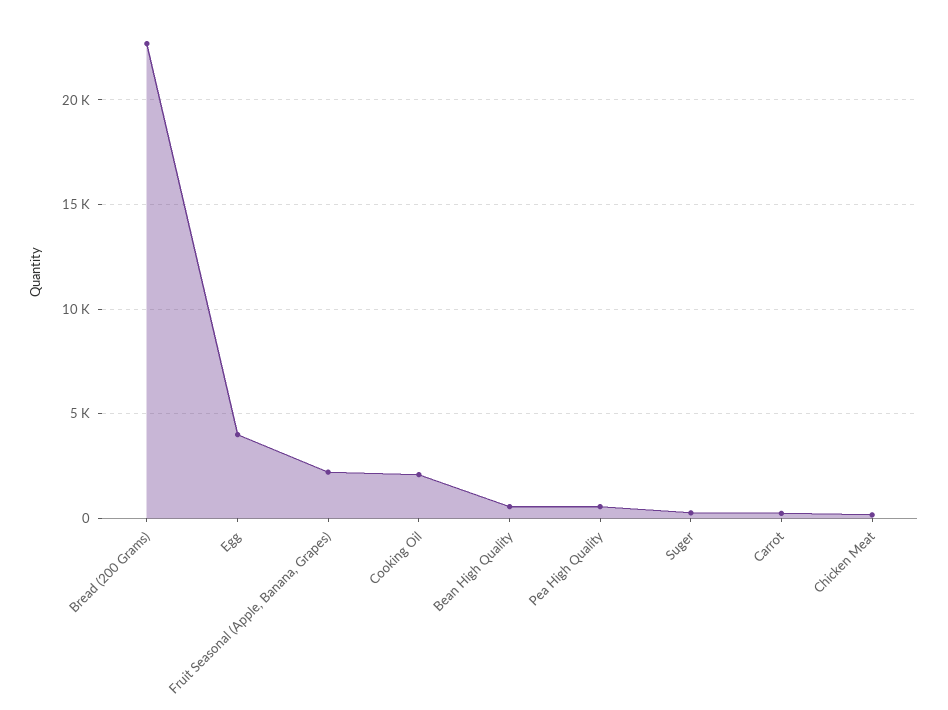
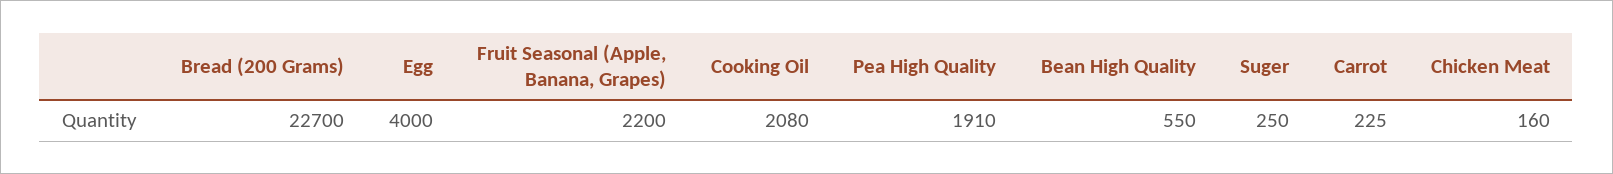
  {
    "Bread (200 Grams)": 22700,
    "Egg": 4000,
    "Fruit Seasonal (Apple, Banana, Grapes)": 2200,
    "Cooking Oil": 2080,
    "Bean High Quality": 550,
-   "Pea High Quality": 500,
+   "Pea High Quality": 1910,
    "Suger": 250,
    "Carrot": 225,
    "Chicken Meat": 160
  }

